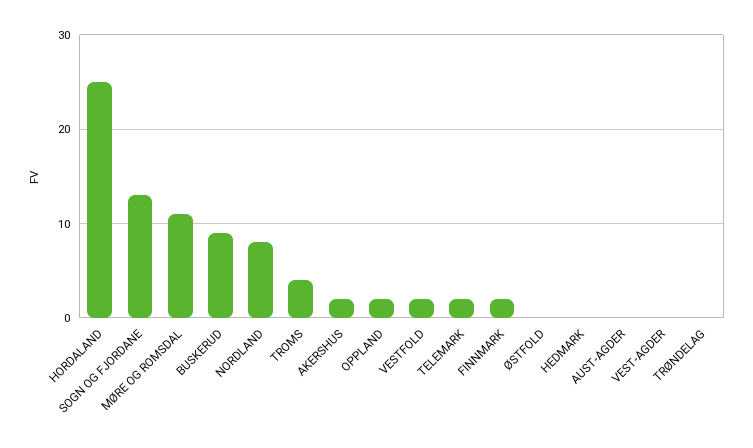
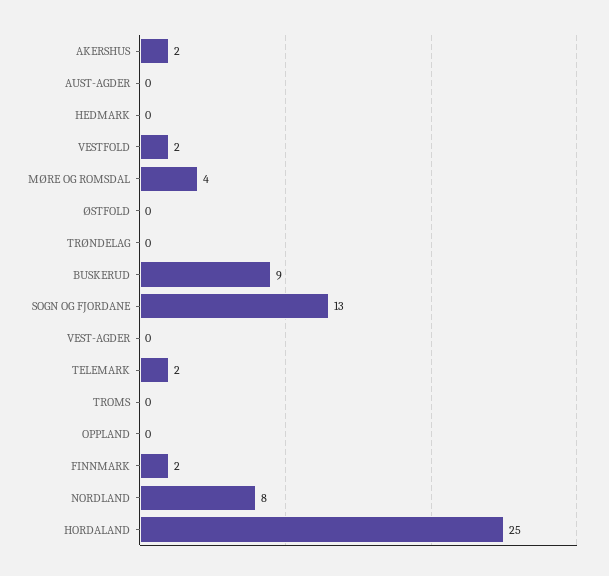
  {
    "HORDALAND": 25,
    "SOGN OG FJORDANE": 13,
-   "MØRE OG ROMSDAL": 11,
+   "MØRE OG ROMSDAL": 4,
    "BUSKERUD": 9,
    "NORDLAND": 8,
-   "TROMS": 4,
+   "TROMS": 0,
    "AKERSHUS": 2,
-   "OPPLAND": 2,
+   "OPPLAND": 0,
    "VESTFOLD": 2,
    "TELEMARK": 2,
    "FINNMARK": 2,
    "ØSTFOLD": 0,
    "HEDMARK": 0,
    "AUST-AGDER": 0,
    "VEST-AGDER": 0,
    "TRØNDELAG": 0
  }

